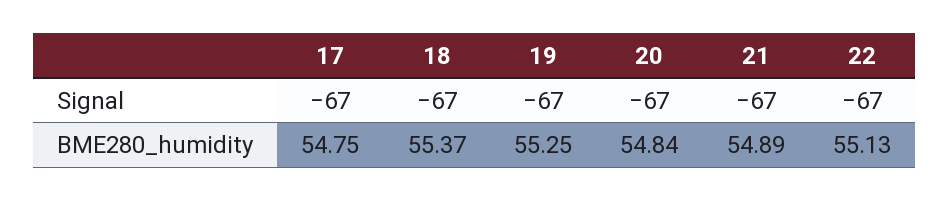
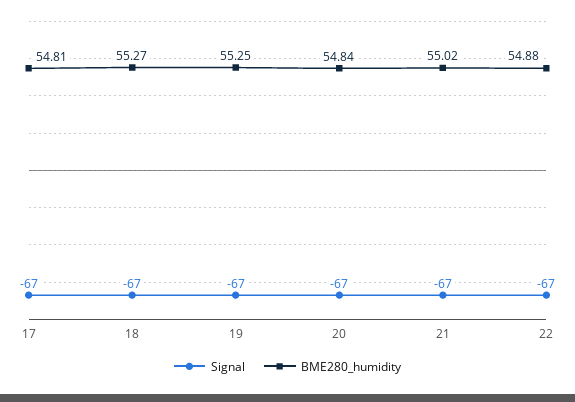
  {
    "Signal": {
      "17": -67,
      "18": -67,
      "19": -67,
      "20": -67,
      "21": -67,
      "22": -67
    },
    "BME280_humidity": {
-     "17": 54.75,
+     "17": 54.81,
-     "18": 55.37,
+     "18": 55.27,
      "19": 55.25,
      "20": 54.84,
-     "21": 54.89,
+     "21": 55.02,
-     "22": 55.13
+     "22": 54.88
    }
  }

